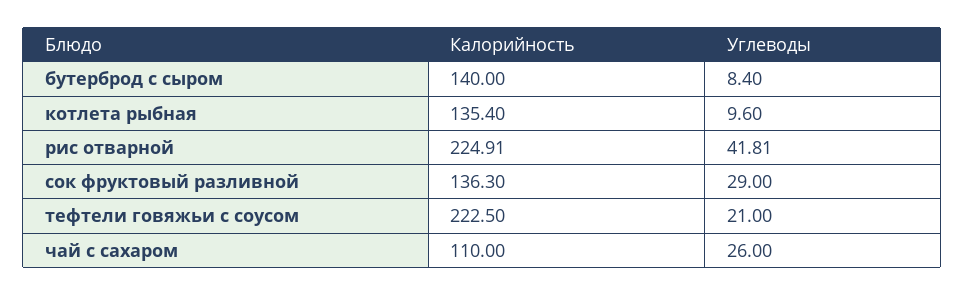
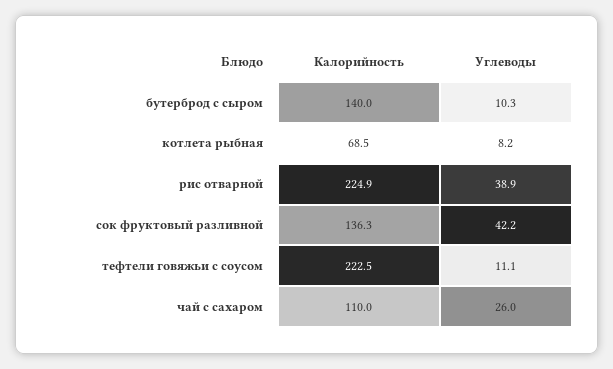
  {
    "Калорийность": {
      "бутерброд с сыром": 140,
-     "котлета рыбная": 135.4,
+     "котлета рыбная": 68.5,
      "рис отварной": 224.91,
      "сок фруктовый разливной": 136.3,
      "тефтели говяжьи с соусом": 222.5,
      "чай с сахаром": 110
    },
    "Углеводы": {
-     "бутерброд с сыром": 8.4,
+     "бутерброд с сыром": 10.3,
-     "котлета рыбная": 9.6,
+     "котлета рыбная": 8.2,
-     "рис отварной": 41.81,
+     "рис отварной": 38.9,
-     "сок фруктовый разливной": 29,
+     "сок фруктовый разливной": 42.2,
-     "тефтели говяжьи с соусом": 21,
+     "тефтели говяжьи с соусом": 11.1,
      "чай с сахаром": 26
    }
  }

